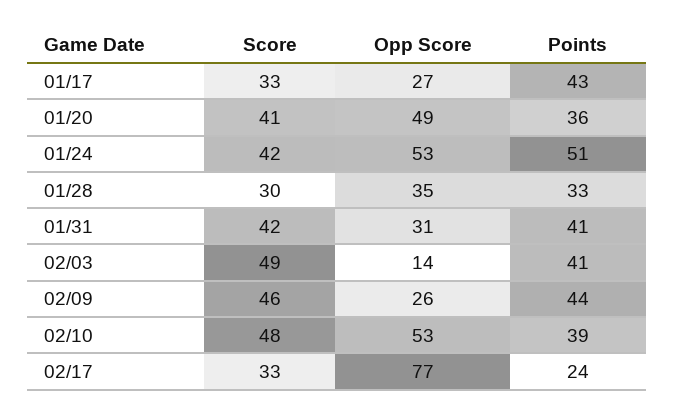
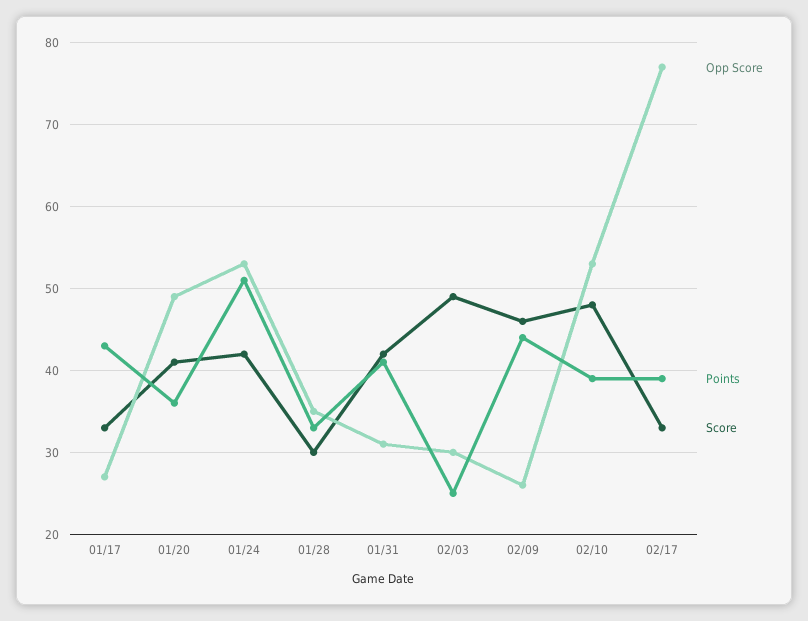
  {
    "Score": {
      "01/17": 33,
      "01/20": 41,
      "01/24": 42,
      "01/28": 30,
      "01/31": 42,
      "02/03": 49,
      "02/09": 46,
      "02/10": 48,
      "02/17": 33
    },
    "Opp Score": {
      "01/17": 27,
      "01/20": 49,
      "01/24": 53,
      "01/28": 35,
      "01/31": 31,
-     "02/03": 14,
+     "02/03": 30,
      "02/09": 26,
      "02/10": 53,
      "02/17": 77
    },
    "Points": {
      "01/17": 43,
      "01/20": 36,
      "01/24": 51,
      "01/28": 33,
      "01/31": 41,
-     "02/03": 41,
+     "02/03": 25,
      "02/09": 44,
      "02/10": 39,
-     "02/17": 24
+     "02/17": 39
    }
  }

